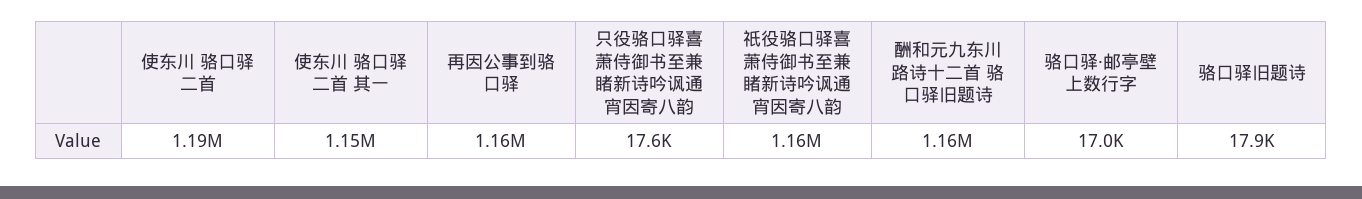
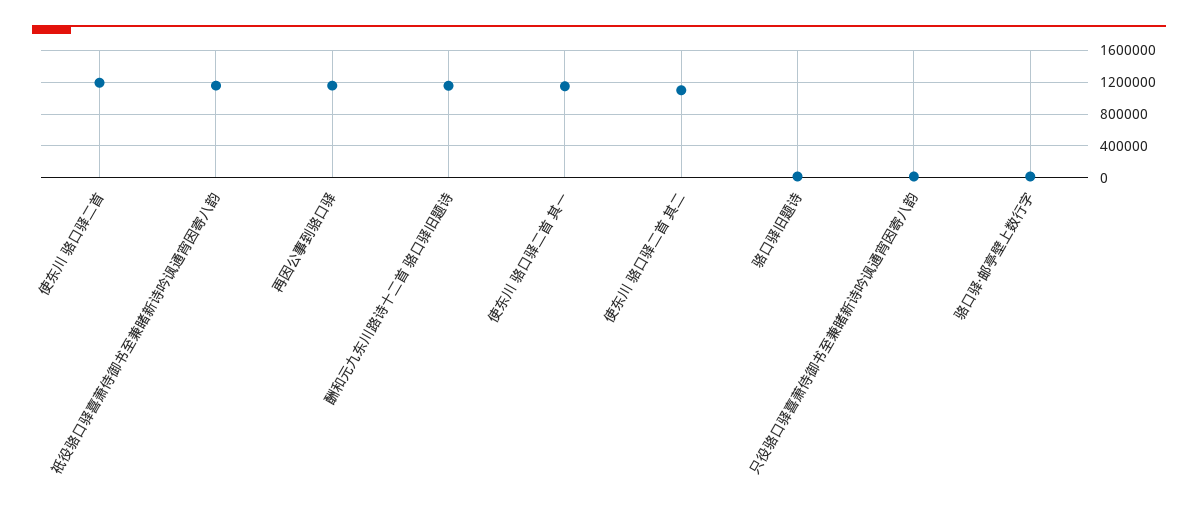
  {
    "使东川 骆口驿二首": 1190000,
    "使东川 骆口驿二首 其一": 1150000,
    "再因公事到骆口驿": 1160000,
    "只役骆口驿喜萧侍御书至兼睹新诗吟讽通宵因寄八韵": 17600,
    "祇役骆口驿喜萧侍御书至兼睹新诗吟讽通宵因寄八韵": 1160000,
    "酬和元九东川路诗十二首 骆口驿旧题诗": 1160000,
    "骆口驿·邮亭壁上数行字": 17000,
-   "骆口驿旧题诗": 17900
+   "骆口驿旧题诗": 17900,
+   "使东川 骆口驿二首 其二": 1100000
  }

